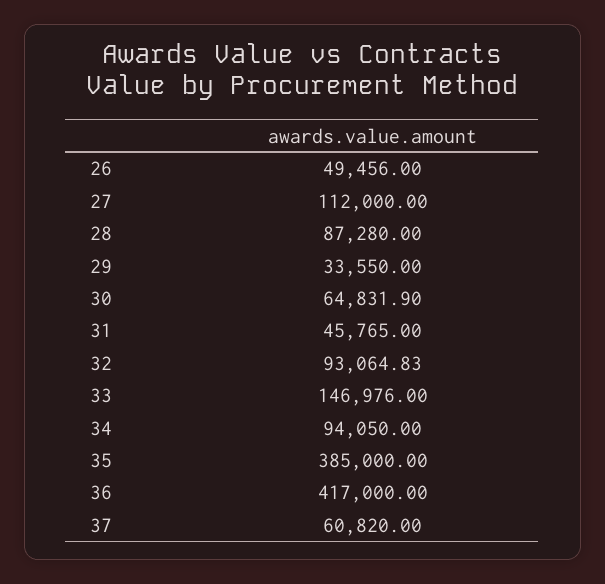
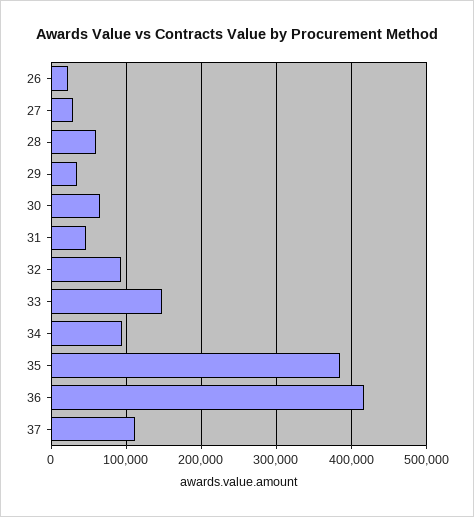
  {
-   "26": 49456,
+   "26": 20000,
-   "27": 112000,
+   "27": 30000,
-   "28": 87280,
+   "28": 60000,
    "29": 33550,
    "30": 64831.9,
    "31": 45765,
    "32": 93064.83,
    "33": 146976,
    "34": 94050,
    "35": 385000,
    "36": 417000,
-   "37": 60820
+   "37": 110000
  }

